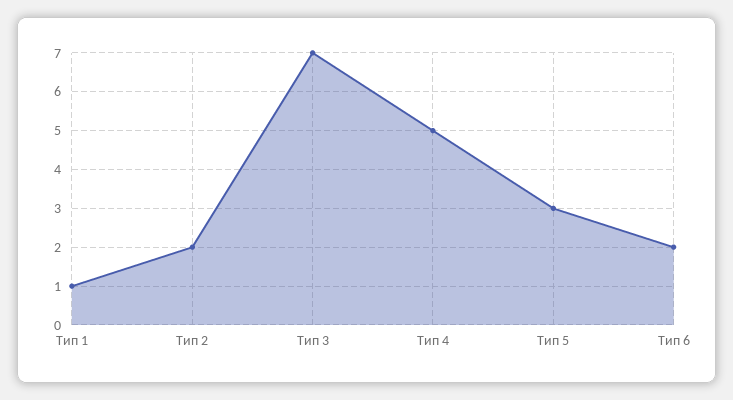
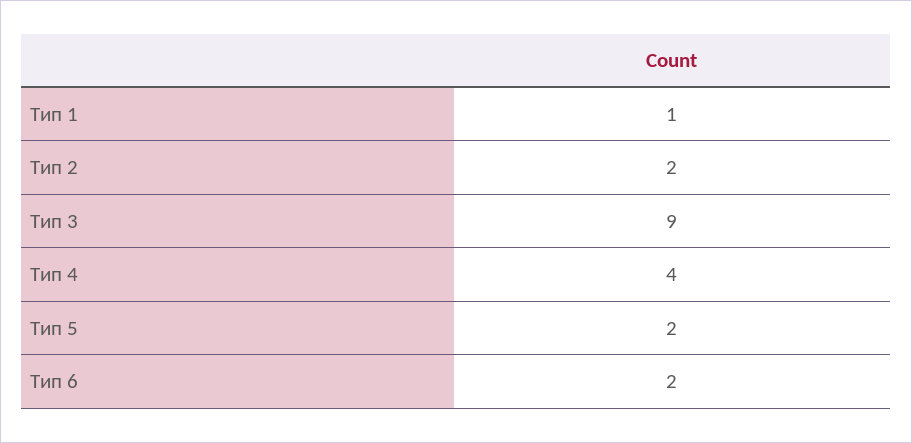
  {
    "Тип 1": 1,
    "Тип 2": 2,
-   "Тип 3": 7,
+   "Тип 3": 9,
-   "Тип 4": 5,
+   "Тип 4": 4,
-   "Тип 5": 3,
+   "Тип 5": 2,
    "Тип 6": 2
  }

